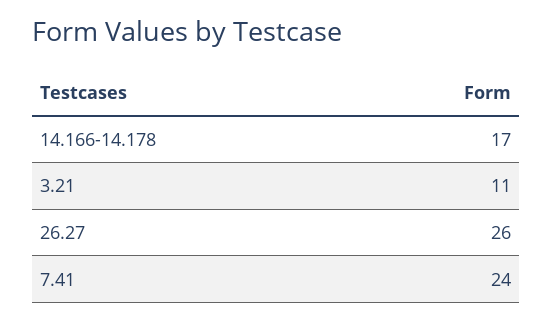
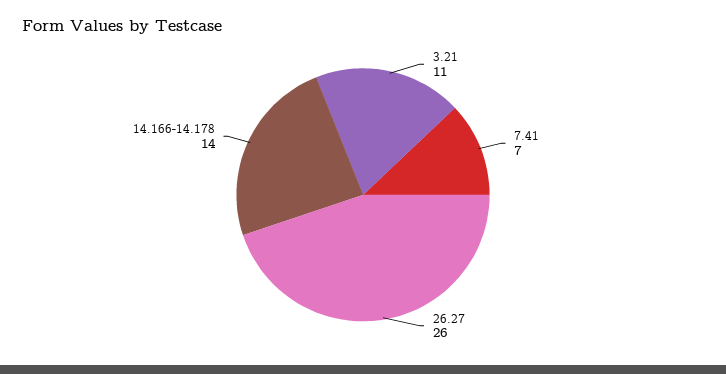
  {
-   "14.166-14.178": 17,
+   "14.166-14.178": 14,
    "3.21": 11,
    "26.27": 26,
-   "7.41": 24
+   "7.41": 7
  }

